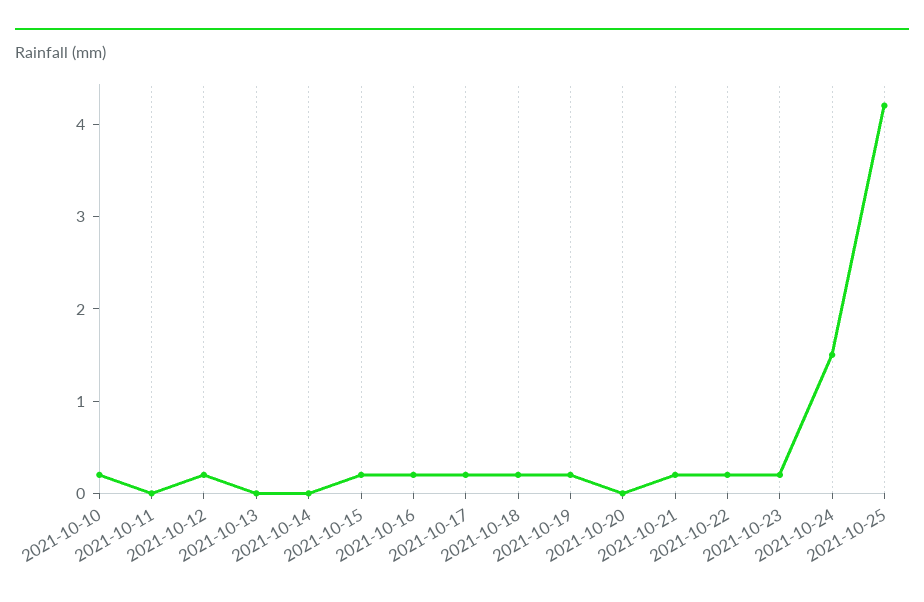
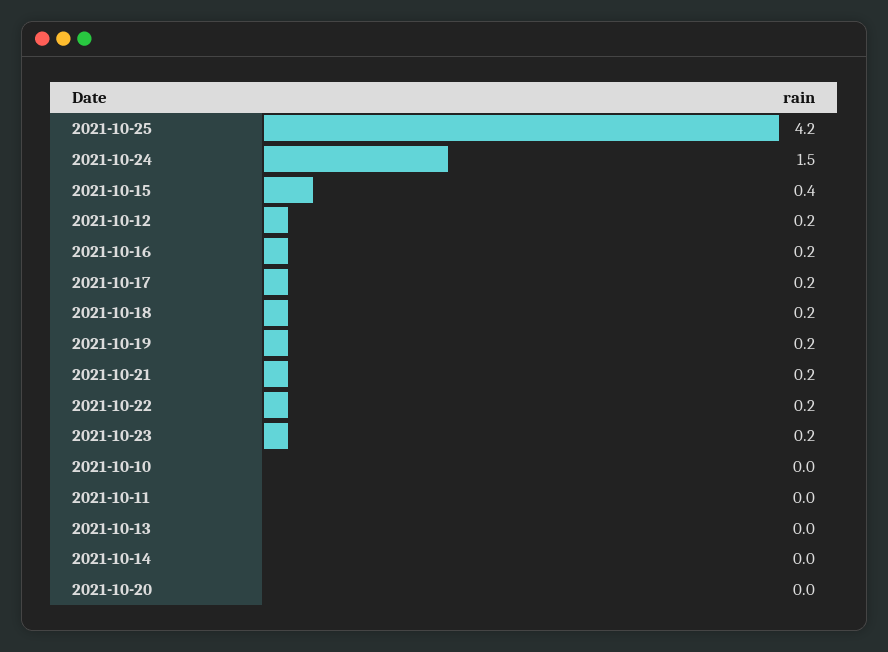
  {
-   "2021-10-10": 0.2,
+   "2021-10-10": 0,
    "2021-10-11": 0,
    "2021-10-12": 0.2,
    "2021-10-13": 0,
    "2021-10-14": 0,
-   "2021-10-15": 0.2,
+   "2021-10-15": 0.4,
    "2021-10-16": 0.2,
    "2021-10-17": 0.2,
    "2021-10-18": 0.2,
    "2021-10-19": 0.2,
    "2021-10-20": 0,
    "2021-10-21": 0.2,
    "2021-10-22": 0.2,
    "2021-10-23": 0.2,
    "2021-10-24": 1.5,
    "2021-10-25": 4.2
  }

